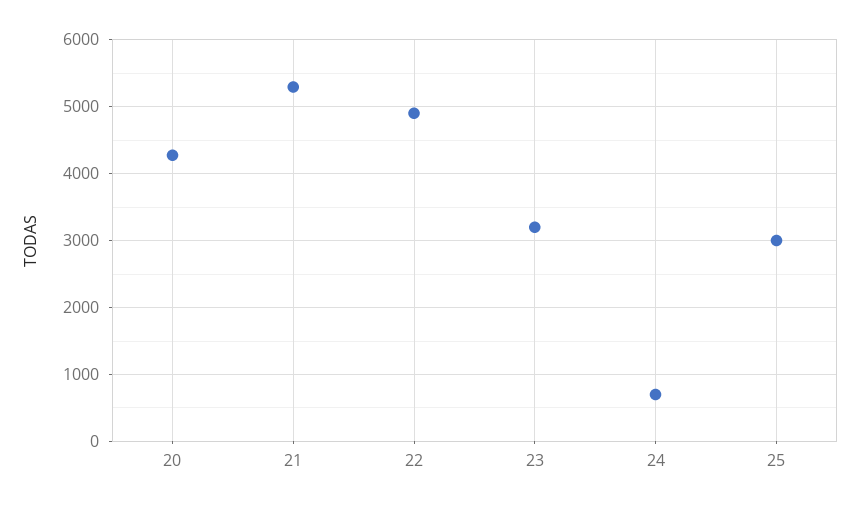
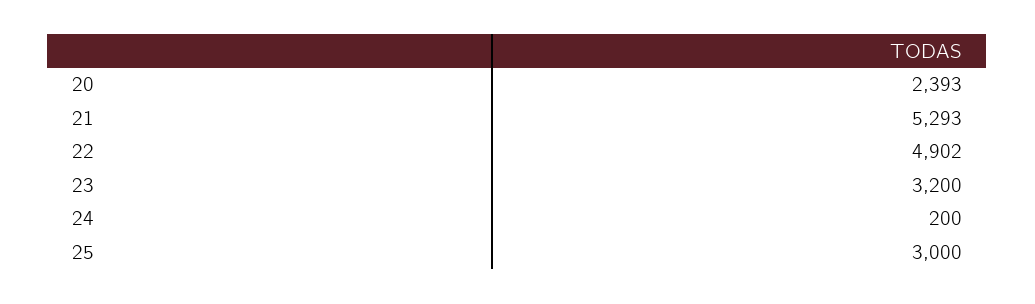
  {
-   "20": 4300,
+   "20": 2393,
    "21": 5293,
    "22": 4902,
    "23": 3200,
-   "24": 700,
+   "24": 200,
    "25": 3000
  }

